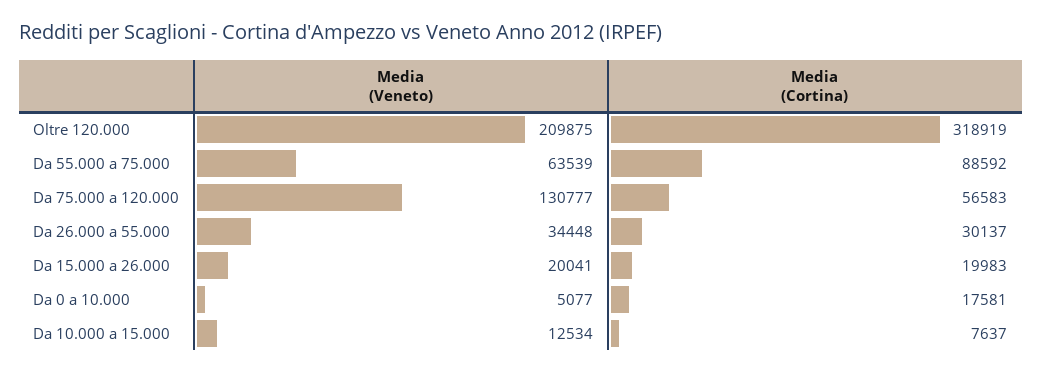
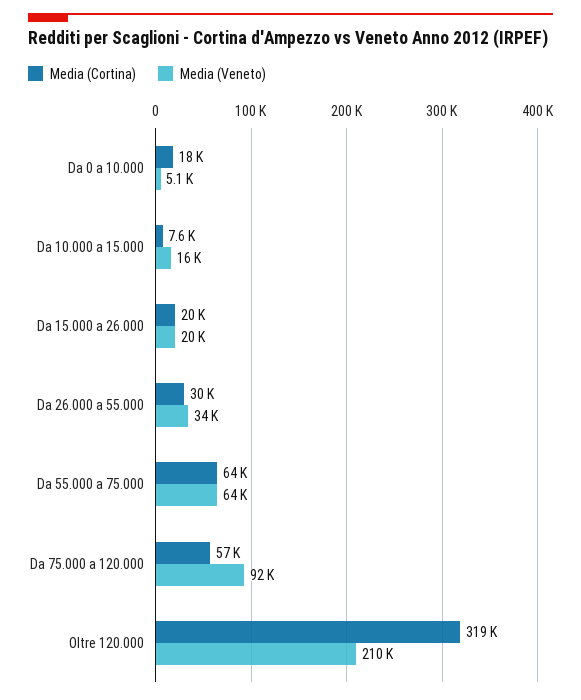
  {
    "Media (Veneto)": {
      "Oltre 120.000": 209875,
      "Da 55.000 a 75.000": 63539,
-     "Da 75.000 a 120.000": 130777,
+     "Da 75.000 a 120.000": 92000,
      "Da 26.000 a 55.000": 34448,
      "Da 15.000 a 26.000": 20041,
      "Da 0 a 10.000": 5077,
-     "Da 10.000 a 15.000": 12534
+     "Da 10.000 a 15.000": 16000
    },
    "Media (Cortina)": {
      "Oltre 120.000": 318919,
-     "Da 55.000 a 75.000": 88592,
+     "Da 55.000 a 75.000": 64000,
      "Da 75.000 a 120.000": 56583,
      "Da 26.000 a 55.000": 30137,
      "Da 15.000 a 26.000": 19983,
      "Da 0 a 10.000": 17581,
      "Da 10.000 a 15.000": 7637
    }
  }

